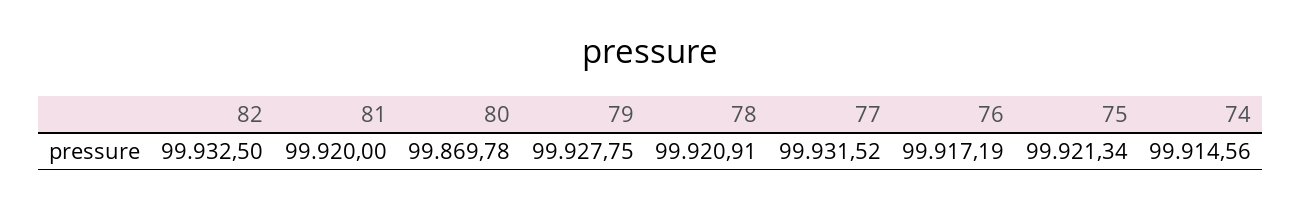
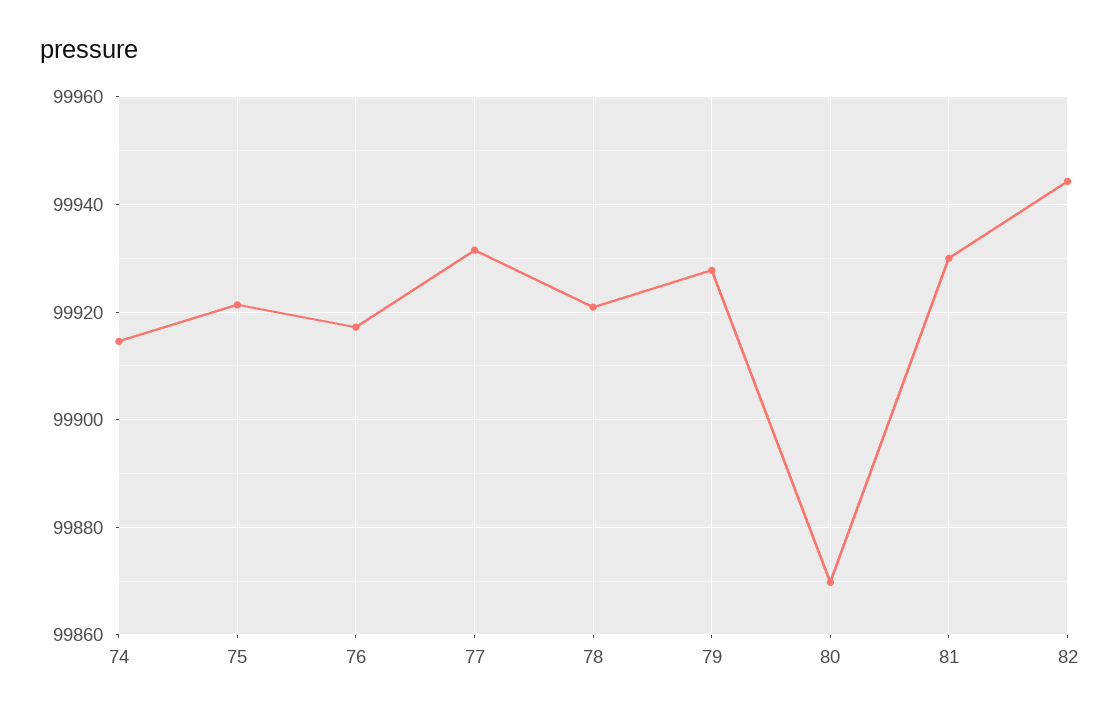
  {
-   "82": 99932.5,
+   "82": 99944,
-   "81": 99920,
+   "81": 99930,
    "80": 99869.78,
    "79": 99927.75,
    "78": 99920.91,
    "77": 99931.52,
    "76": 99917.19,
    "75": 99921.34,
    "74": 99914.56
  }

